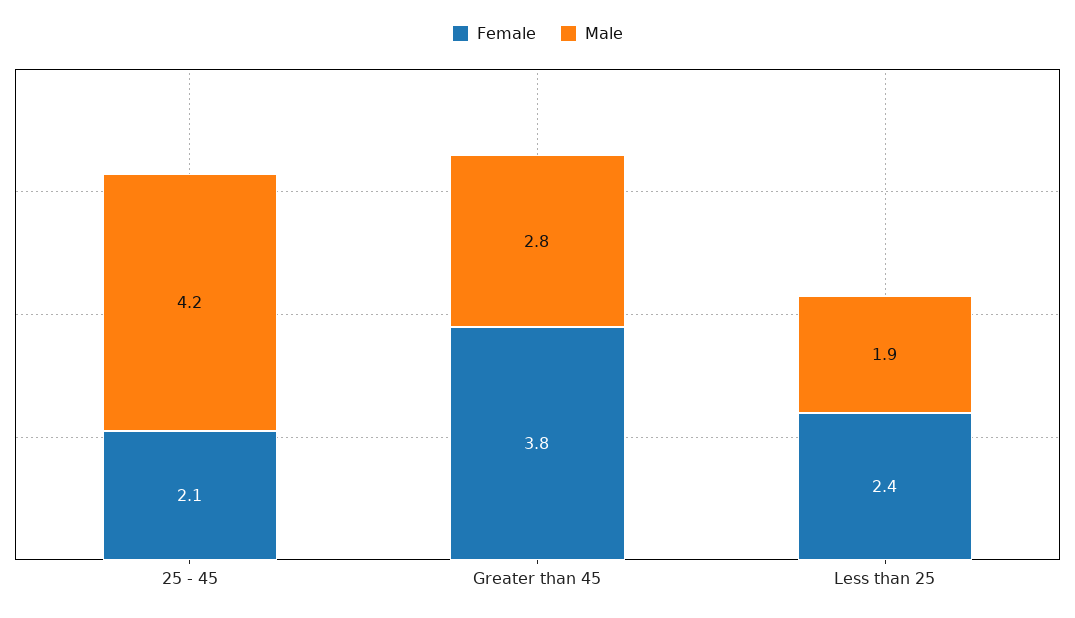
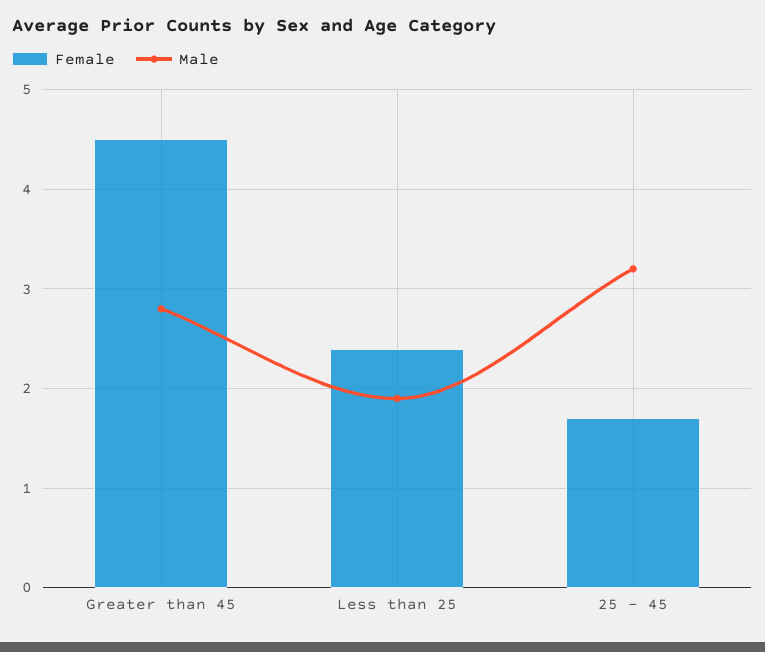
  {
    "Female": {
-     "25 - 45": 2.1,
+     "25 - 45": 1.7,
-     "Greater than 45": 3.8,
+     "Greater than 45": 4.5,
      "Less than 25": 2.4
    },
    "Male": {
-     "25 - 45": 4.2,
+     "25 - 45": 3.2,
      "Greater than 45": 2.8,
      "Less than 25": 1.9
    }
  }

